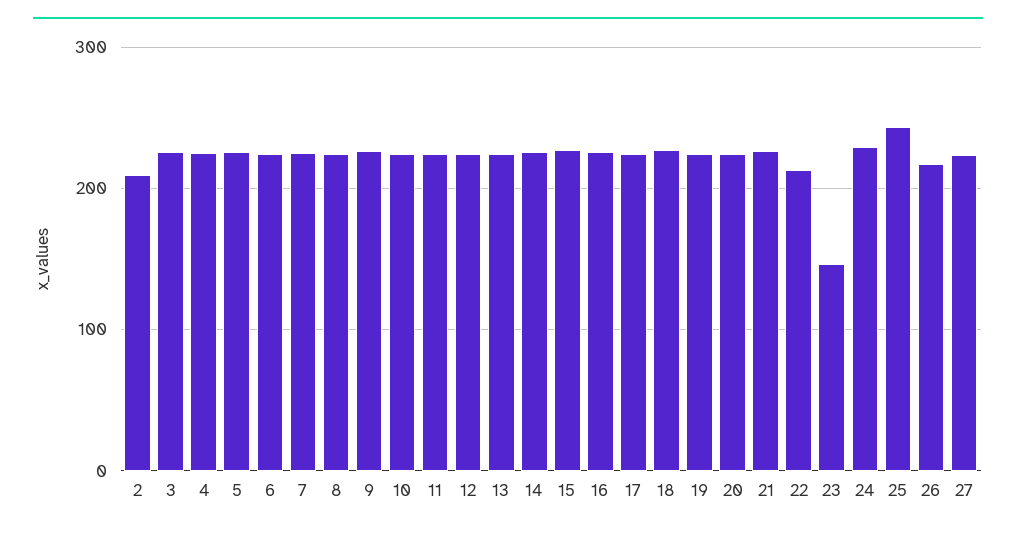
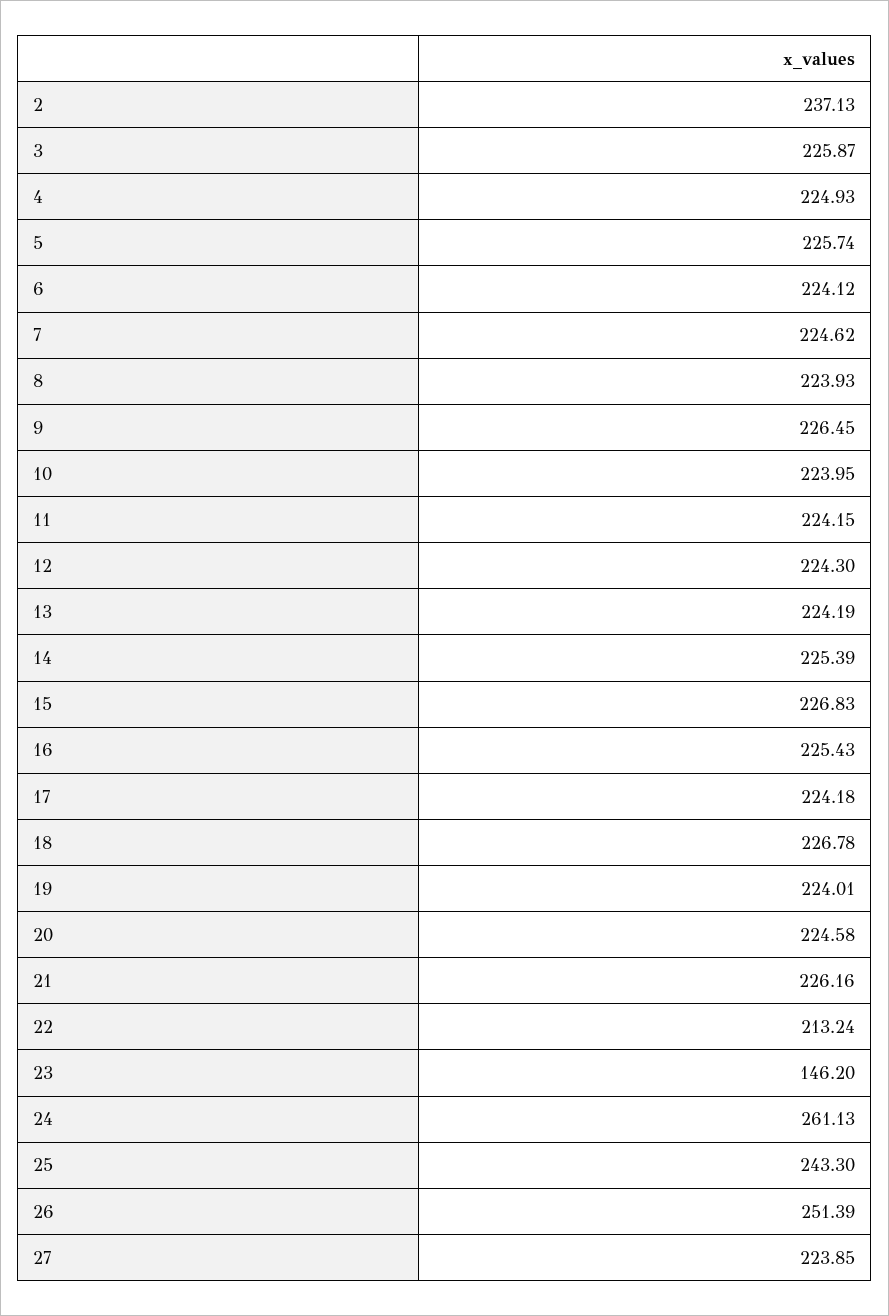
  {
-   "2": 210,
+   "2": 237.13,
    "3": 225.87,
    "4": 224.93,
    "5": 225.74,
    "6": 224.12,
    "7": 224.62,
    "8": 223.93,
    "9": 226.45,
    "10": 223.95,
    "11": 224.15,
    "12": 224.3,
    "13": 224.19,
    "14": 225.39,
    "15": 226.83,
    "16": 225.43,
    "17": 224.18,
    "18": 226.78,
    "19": 224.01,
    "20": 224.58,
    "21": 226.16,
    "22": 213.24,
    "23": 146.2,
-   "24": 230,
+   "24": 261.13,
    "25": 243.3,
-   "26": 220,
+   "26": 251.39,
    "27": 223.85
  }

